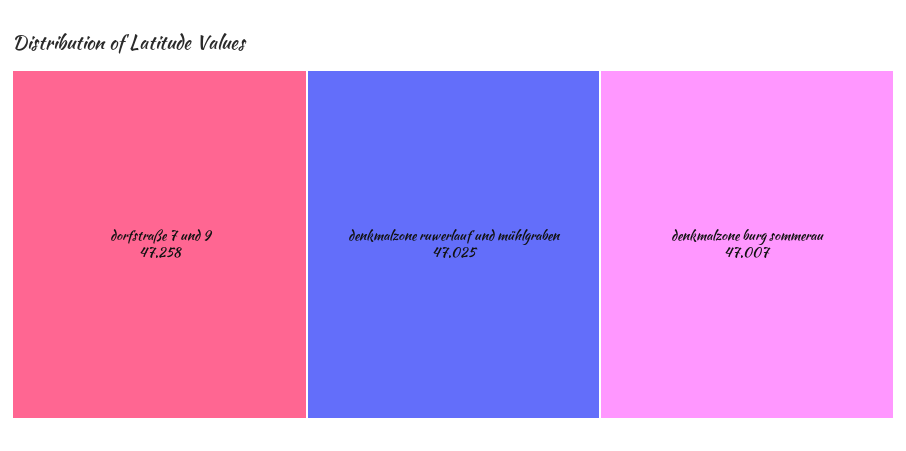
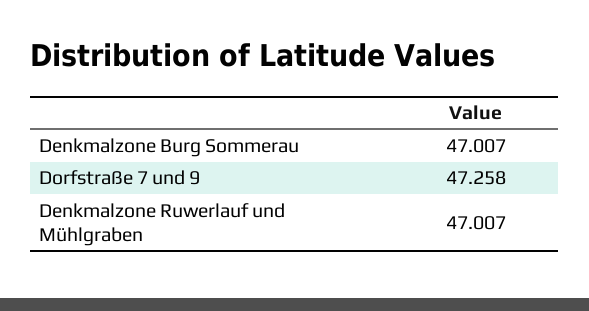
  {
    "dorfstraße 7 und 9": 47.258,
-   "denkmalzone ruwerlauf und mühlgraben": 47.025,
+   "denkmalzone ruwerlauf und mühlgraben": 47.007,
    "denkmalzone burg sommerau": 47.007
  }

